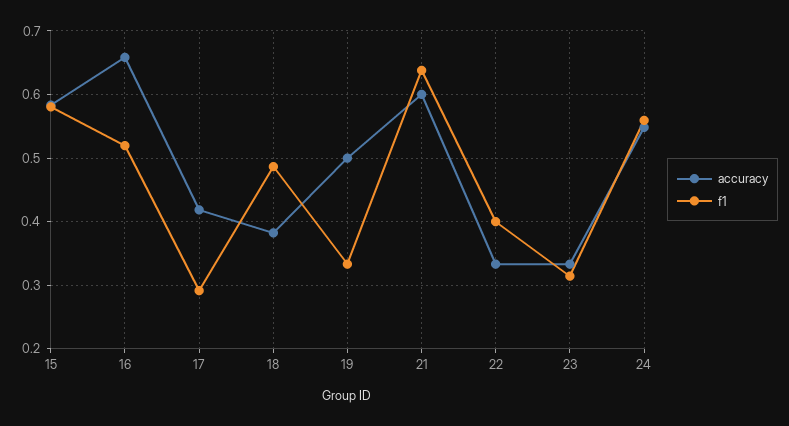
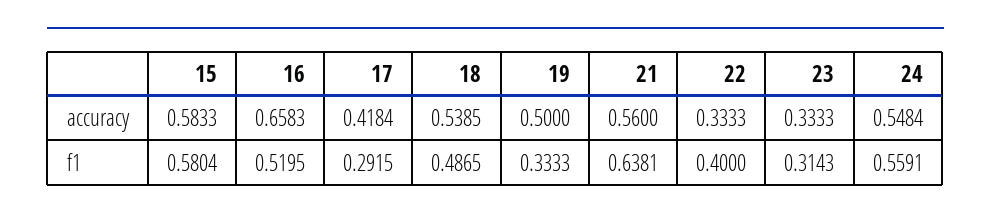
  {
    "accuracy": {
      "15": 0.5833,
      "16": 0.6583,
      "17": 0.4184,
-     "18": 0.38,
+     "18": 0.5385,
      "19": 0.5,
-     "21": 0.6,
+     "21": 0.56,
      "22": 0.3333,
      "23": 0.3333,
      "24": 0.5484
    },
    "f1": {
      "15": 0.5804,
      "16": 0.5195,
      "17": 0.2915,
      "18": 0.4865,
      "19": 0.3333,
      "21": 0.6381,
      "22": 0.4,
      "23": 0.3143,
      "24": 0.5591
    }
  }

